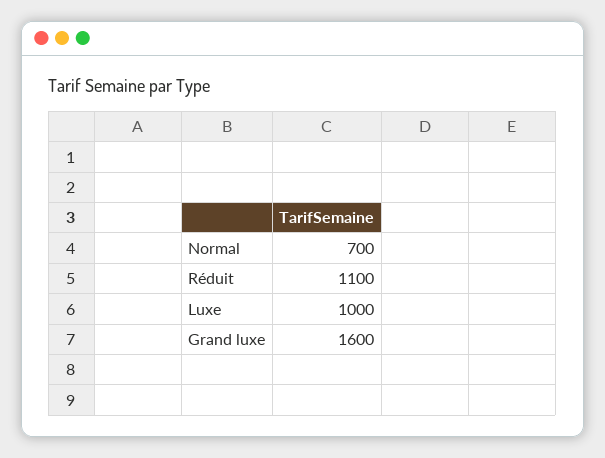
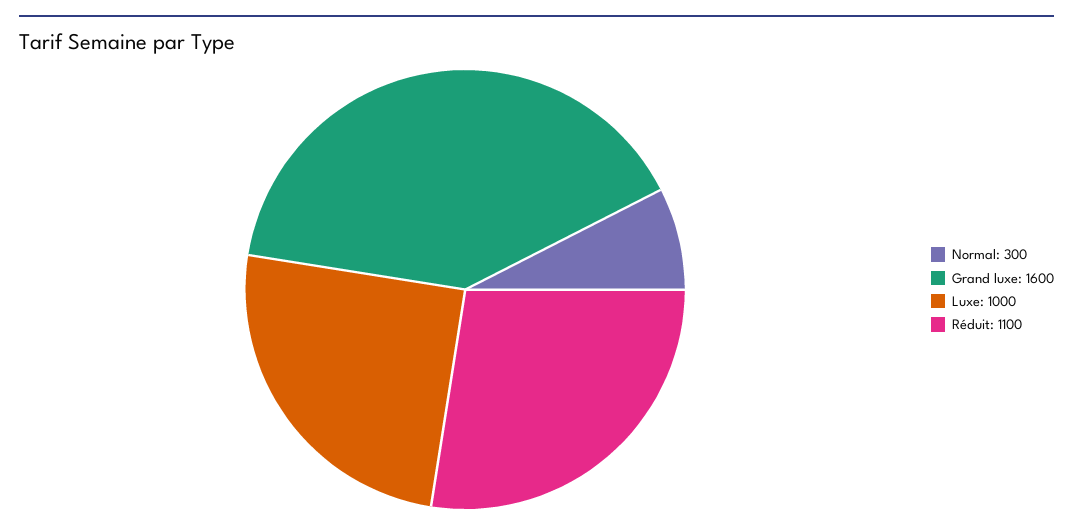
  {
-   "Normal": 700,
+   "Normal": 300,
    "Réduit": 1100,
    "Luxe": 1000,
    "Grand luxe": 1600
  }

